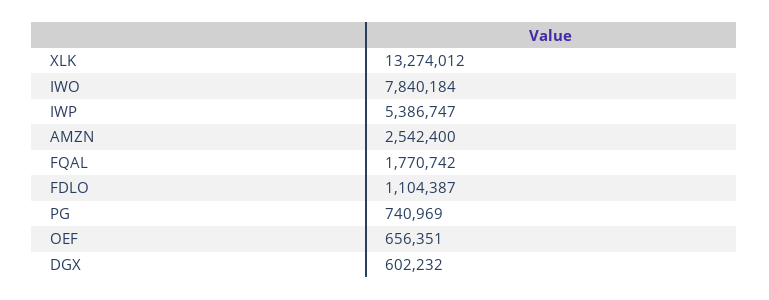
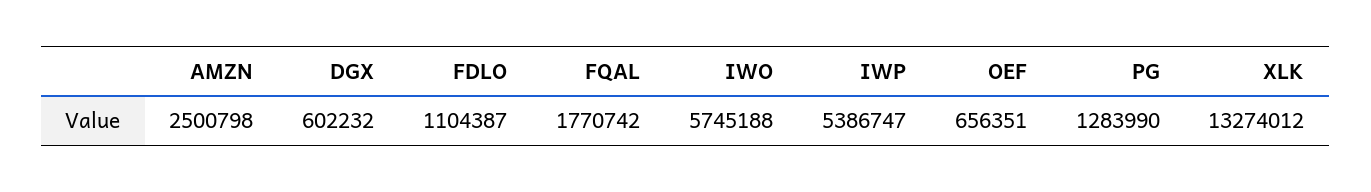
  {
    "XLK": 13274012,
-   "IWO": 7840184,
+   "IWO": 5745188,
    "IWP": 5386747,
-   "AMZN": 2542400,
+   "AMZN": 2500798,
    "FQAL": 1770742,
    "FDLO": 1104387,
-   "PG": 740969,
+   "PG": 1283990,
    "OEF": 656351,
    "DGX": 602232
  }

